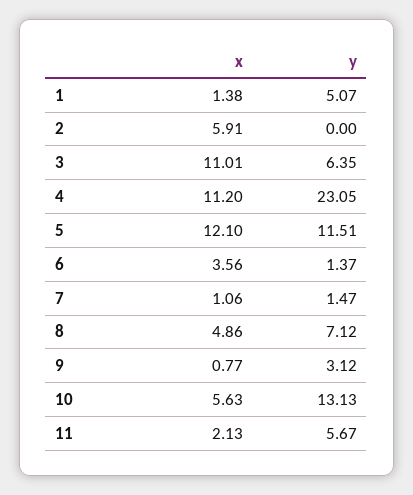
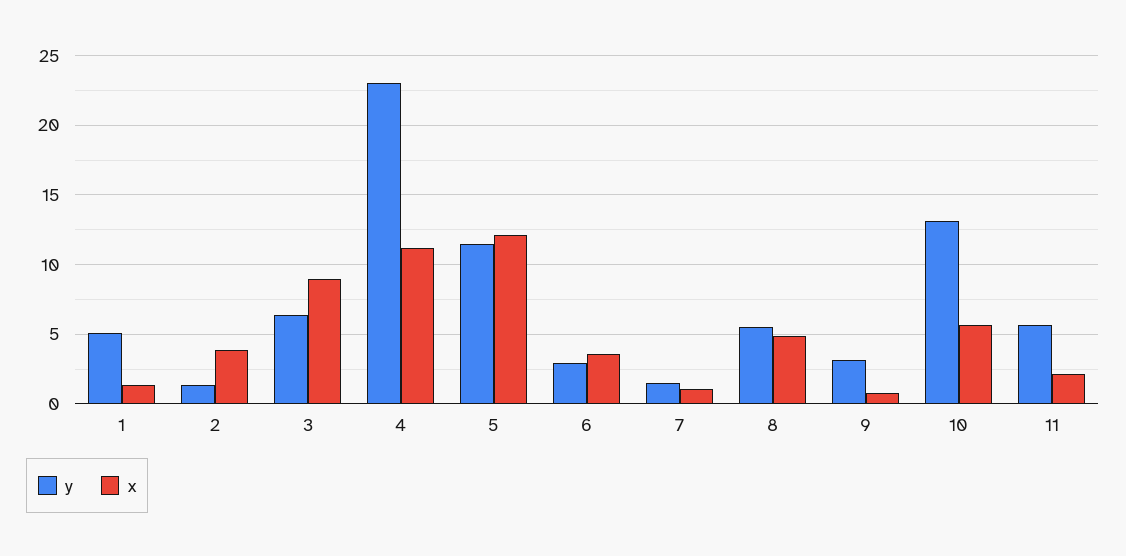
  {
    "x": {
      "1": 1.38,
-     "2": 5.91,
+     "2": 4,
-     "3": 11.01,
+     "3": 9,
      "4": 11.2,
      "5": 12.1,
      "6": 3.56,
      "7": 1.06,
      "8": 4.86,
      "9": 0.77,
      "10": 5.63,
      "11": 2.13
    },
    "y": {
      "1": 5.07,
-     "2": 0,
+     "2": 1.5,
      "3": 6.35,
      "4": 23.05,
      "5": 11.51,
-     "6": 1.37,
+     "6": 3,
      "7": 1.47,
-     "8": 7.12,
+     "8": 5.5,
      "9": 3.12,
      "10": 13.13,
      "11": 5.67
    }
  }

